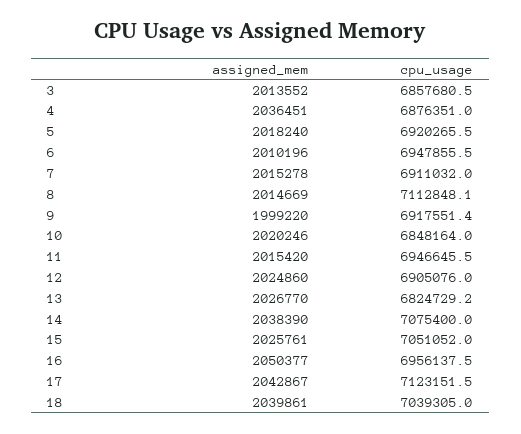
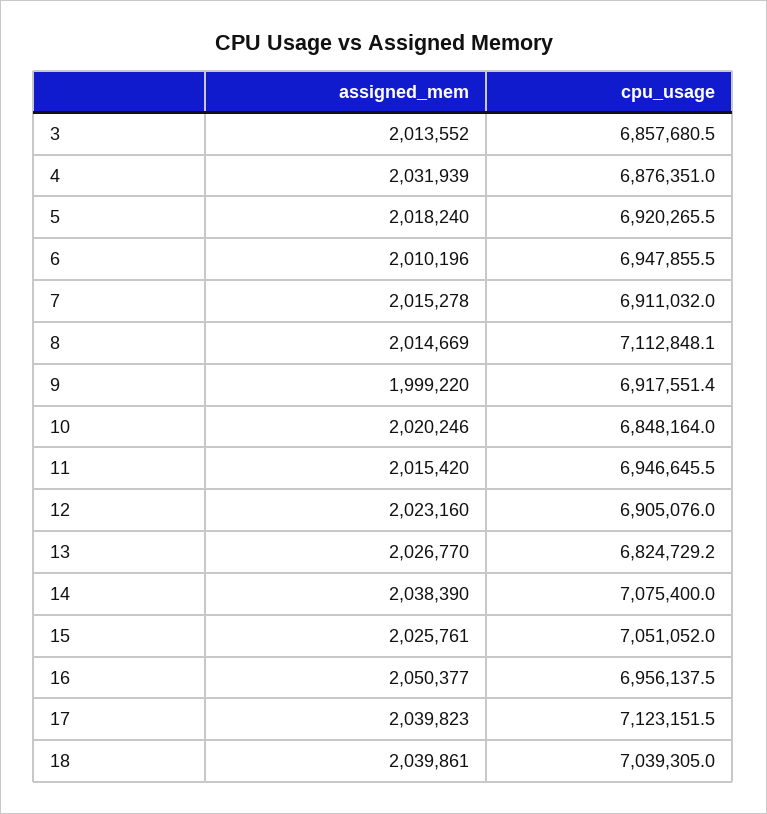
  {
    "assigned_mem": {
      "3": 2013552,
-     "4": 2036451,
+     "4": 2031939,
      "5": 2018240,
      "6": 2010196,
      "7": 2015278,
      "8": 2014669,
      "9": 1999220,
      "10": 2020246,
      "11": 2015420,
-     "12": 2024860,
+     "12": 2023160,
      "13": 2026770,
      "14": 2038390,
      "15": 2025761,
      "16": 2050377,
-     "17": 2042867,
+     "17": 2039823,
      "18": 2039861
    },
    "cpu_usage": {
      "3": 6857680.5,
      "4": 6876351,
      "5": 6920265.5,
      "6": 6947855.5,
      "7": 6911032,
      "8": 7112848.1,
      "9": 6917551.4,
      "10": 6848164,
      "11": 6946645.5,
      "12": 6905076,
      "13": 6824729.2,
      "14": 7075400,
      "15": 7051052,
      "16": 6956137.5,
      "17": 7123151.5,
      "18": 7039305
    }
  }

